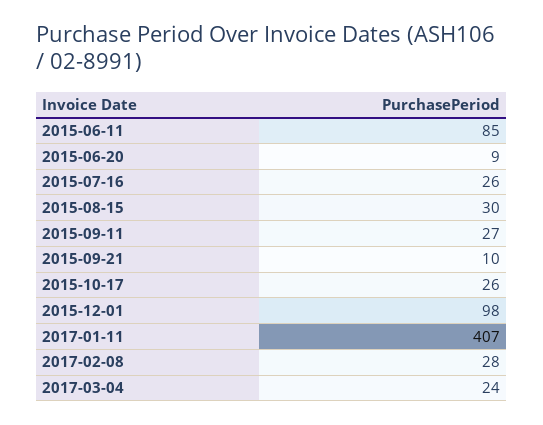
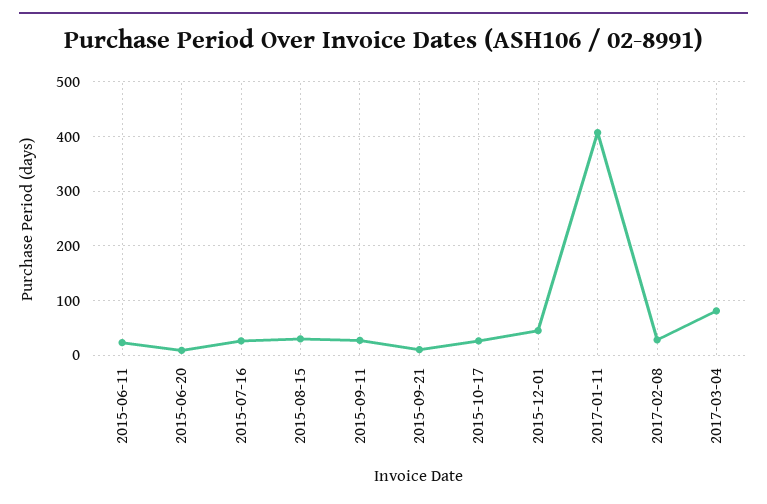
  {
-   "2015-06-11": 85,
+   "2015-06-11": 20,
    "2015-06-20": 9,
    "2015-07-16": 26,
    "2015-08-15": 30,
    "2015-09-11": 27,
    "2015-09-21": 10,
    "2015-10-17": 26,
-   "2015-12-01": 98,
+   "2015-12-01": 40,
    "2017-01-11": 407,
    "2017-02-08": 28,
-   "2017-03-04": 24
+   "2017-03-04": 80
  }

